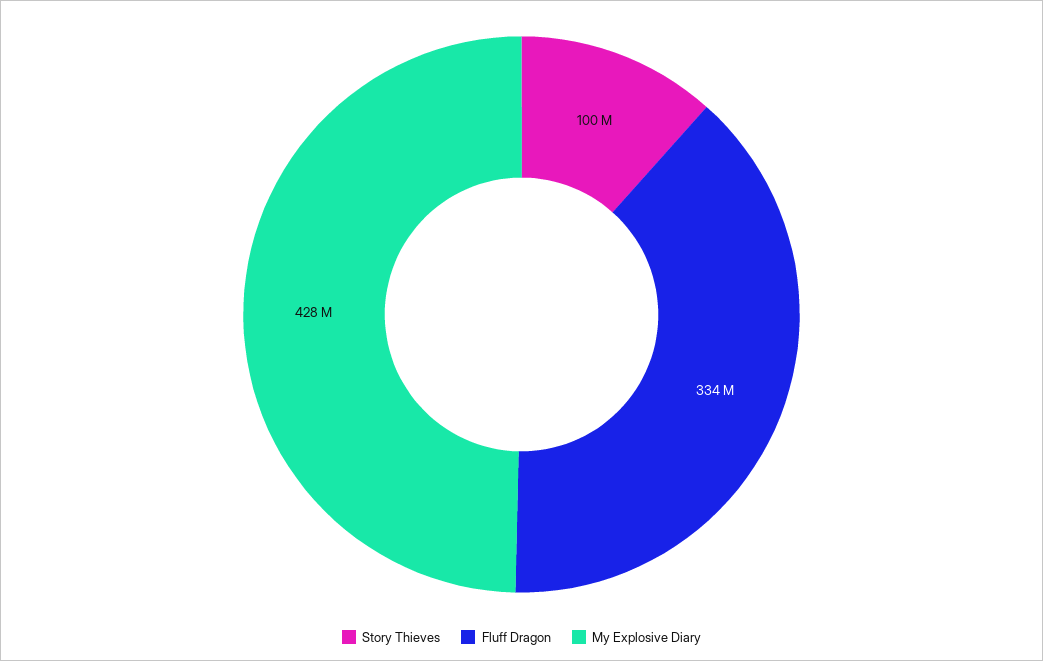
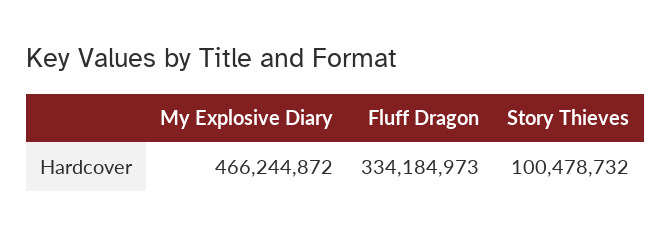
  {
    "Story Thieves": 100478732,
    "Fluff Dragon": 334184973,
-   "My Explosive Diary": 428000000
+   "My Explosive Diary": 466244872
  }

